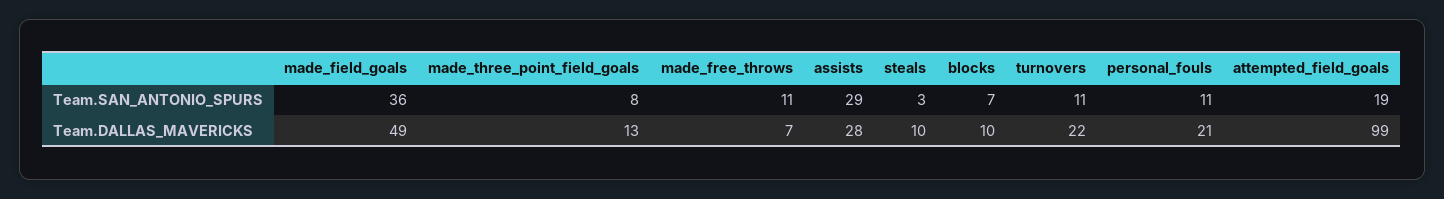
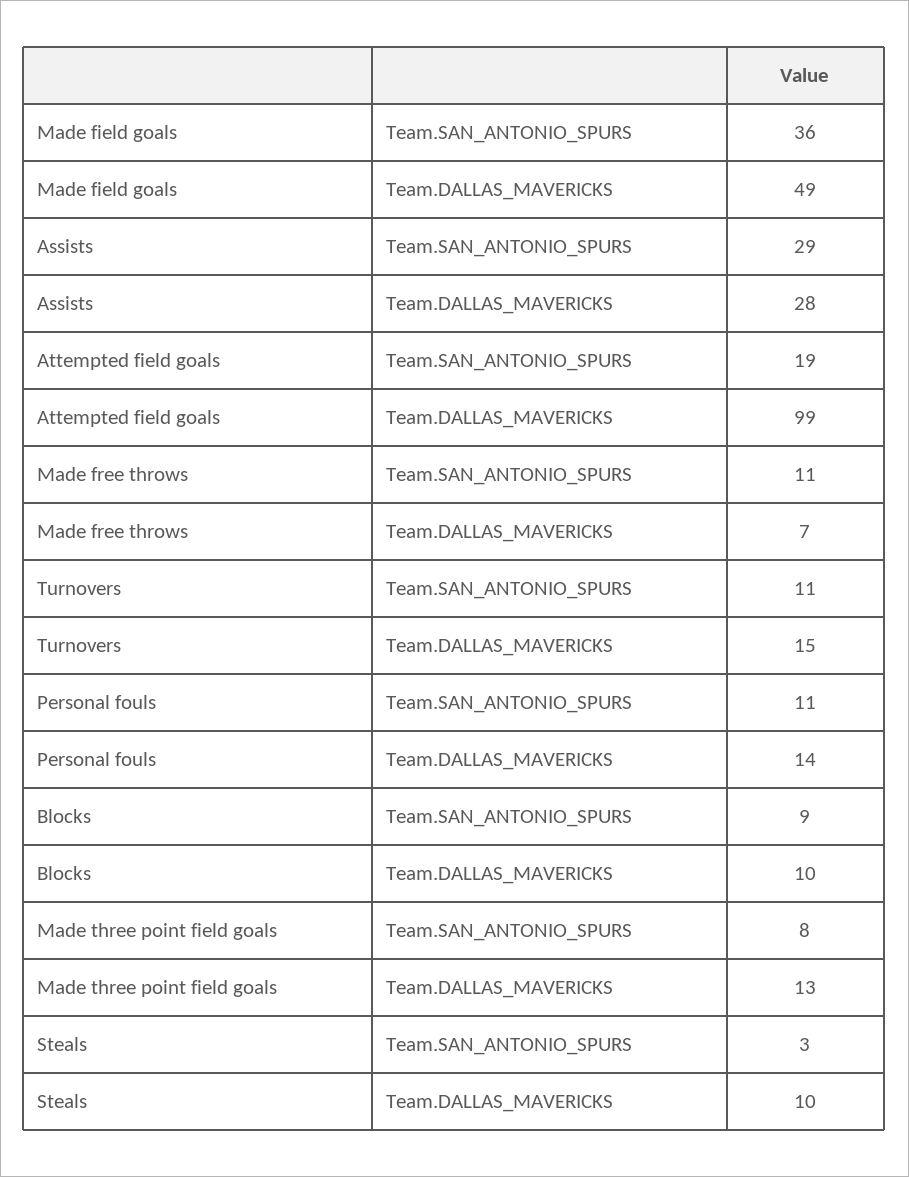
  {
    "made_field_goals": {
      "Team.SAN_ANTONIO_SPURS": 36,
      "Team.DALLAS_MAVERICKS": 49
    },
    "made_three_point_field_goals": {
      "Team.SAN_ANTONIO_SPURS": 8,
      "Team.DALLAS_MAVERICKS": 13
    },
    "made_free_throws": {
      "Team.SAN_ANTONIO_SPURS": 11,
      "Team.DALLAS_MAVERICKS": 7
    },
    "assists": {
      "Team.SAN_ANTONIO_SPURS": 29,
      "Team.DALLAS_MAVERICKS": 28
    },
    "steals": {
      "Team.SAN_ANTONIO_SPURS": 3,
      "Team.DALLAS_MAVERICKS": 10
    },
    "blocks": {
-     "Team.SAN_ANTONIO_SPURS": 7,
+     "Team.SAN_ANTONIO_SPURS": 9,
      "Team.DALLAS_MAVERICKS": 10
    },
    "turnovers": {
      "Team.SAN_ANTONIO_SPURS": 11,
-     "Team.DALLAS_MAVERICKS": 22
+     "Team.DALLAS_MAVERICKS": 15
    },
    "personal_fouls": {
      "Team.SAN_ANTONIO_SPURS": 11,
-     "Team.DALLAS_MAVERICKS": 21
+     "Team.DALLAS_MAVERICKS": 14
    },
    "attempted_field_goals": {
      "Team.SAN_ANTONIO_SPURS": 19,
      "Team.DALLAS_MAVERICKS": 99
    }
  }

